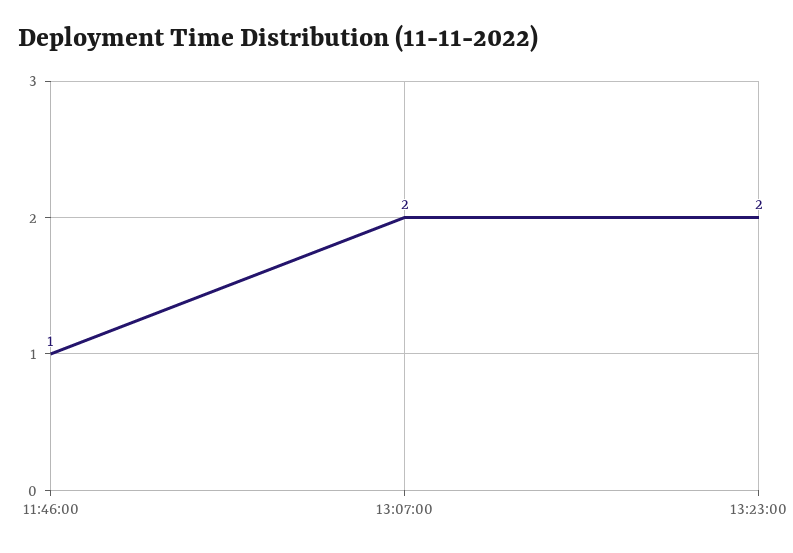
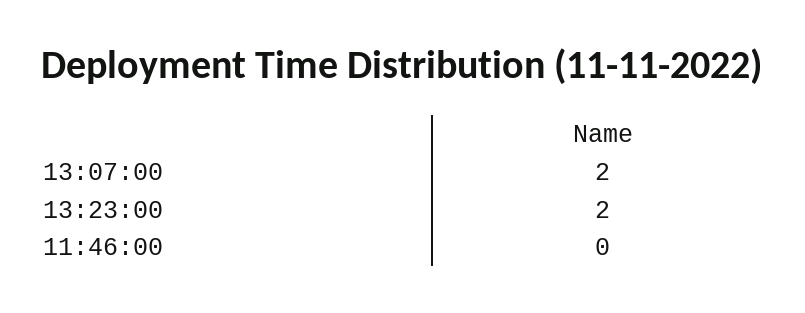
  {
-   "11:46:00": 1,
+   "11:46:00": 0,
    "13:07:00": 2,
    "13:23:00": 2
  }

